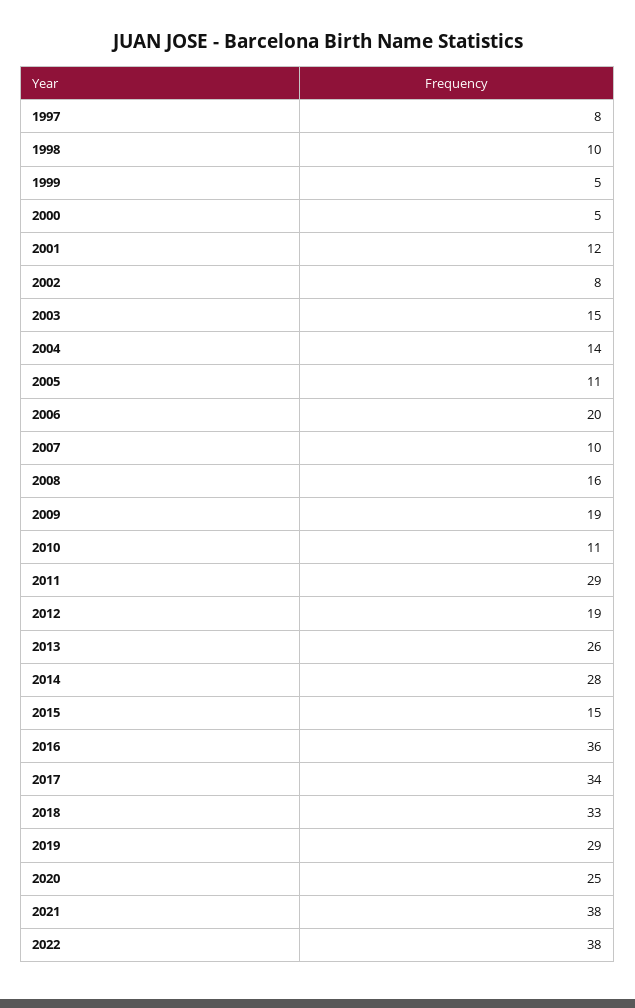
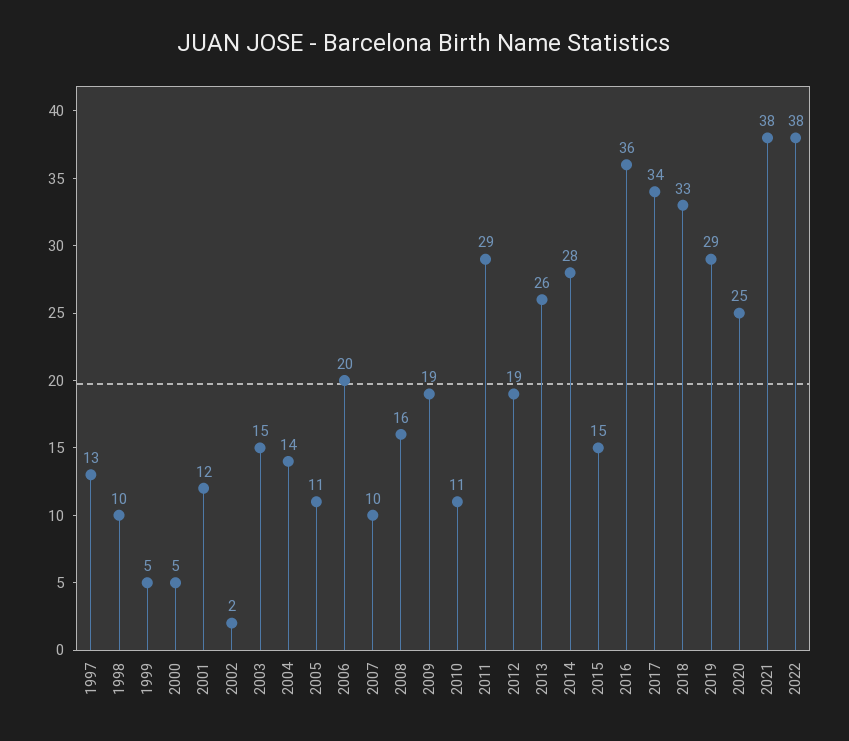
  {
-   "1997": 8,
+   "1997": 13,
    "1998": 10,
    "1999": 5,
    "2000": 5,
    "2001": 12,
-   "2002": 8,
+   "2002": 2,
    "2003": 15,
    "2004": 14,
    "2005": 11,
    "2006": 20,
    "2007": 10,
    "2008": 16,
    "2009": 19,
    "2010": 11,
    "2011": 29,
    "2012": 19,
    "2013": 26,
    "2014": 28,
    "2015": 15,
    "2016": 36,
    "2017": 34,
    "2018": 33,
    "2019": 29,
    "2020": 25,
    "2021": 38,
    "2022": 38
  }

